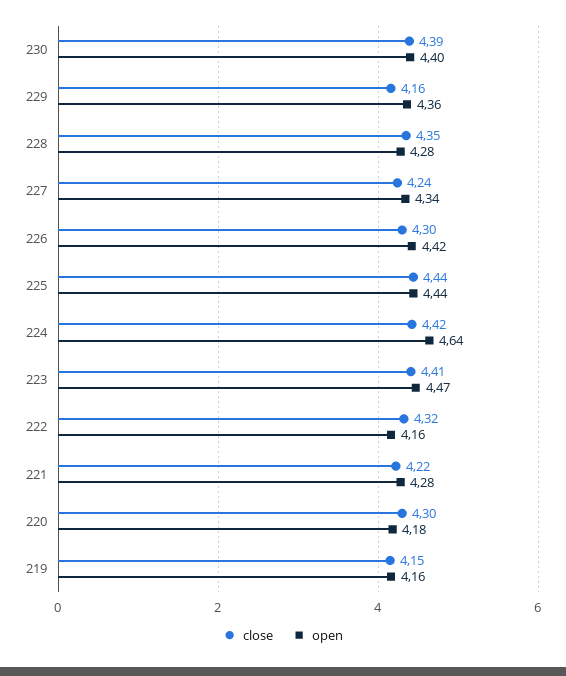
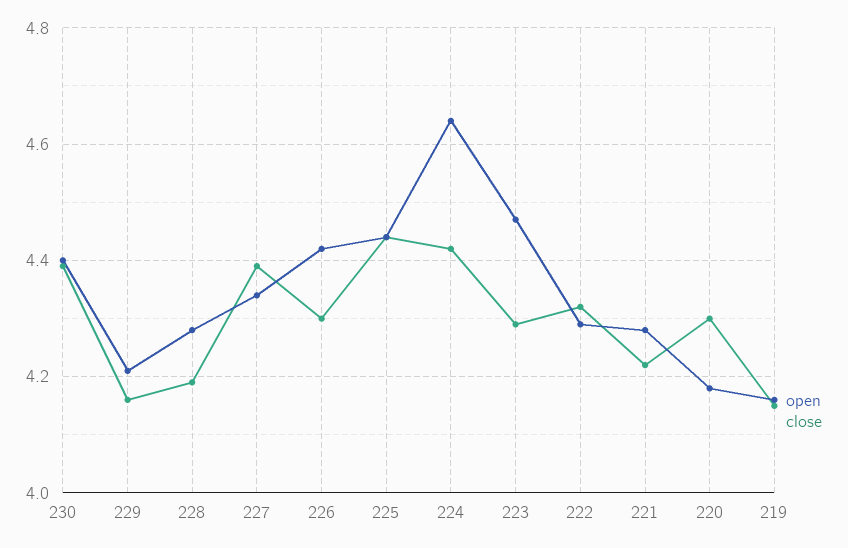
  {
    "close": {
      "230": 4.39,
      "229": 4.16,
-     "228": 4.35,
+     "228": 4.2,
-     "227": 4.24,
+     "227": 4.4,
      "226": 4.3,
      "225": 4.44,
      "224": 4.42,
-     "223": 4.41,
+     "223": 4.3,
      "222": 4.32,
      "221": 4.22,
      "220": 4.3,
      "219": 4.15
    },
    "open": {
      "230": 4.4,
-     "229": 4.36,
+     "229": 4.2,
      "228": 4.28,
      "227": 4.34,
      "226": 4.42,
      "225": 4.44,
      "224": 4.64,
      "223": 4.47,
-     "222": 4.16,
+     "222": 4.3,
      "221": 4.28,
      "220": 4.18,
      "219": 4.16
    }
  }

